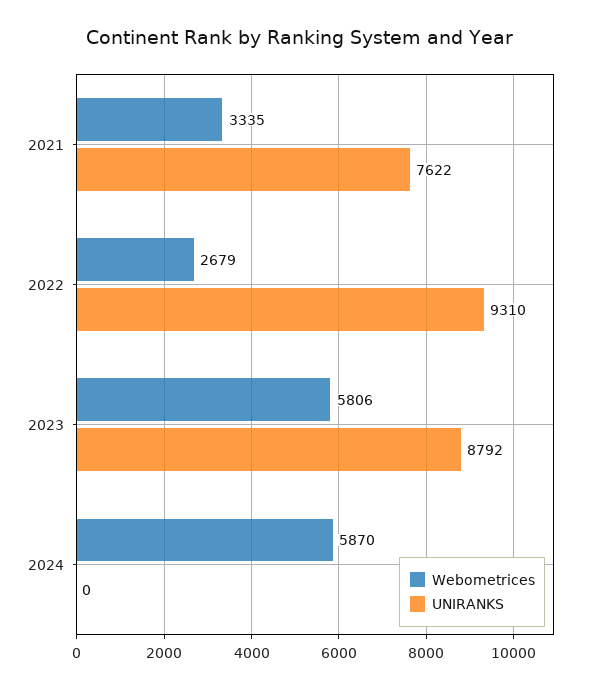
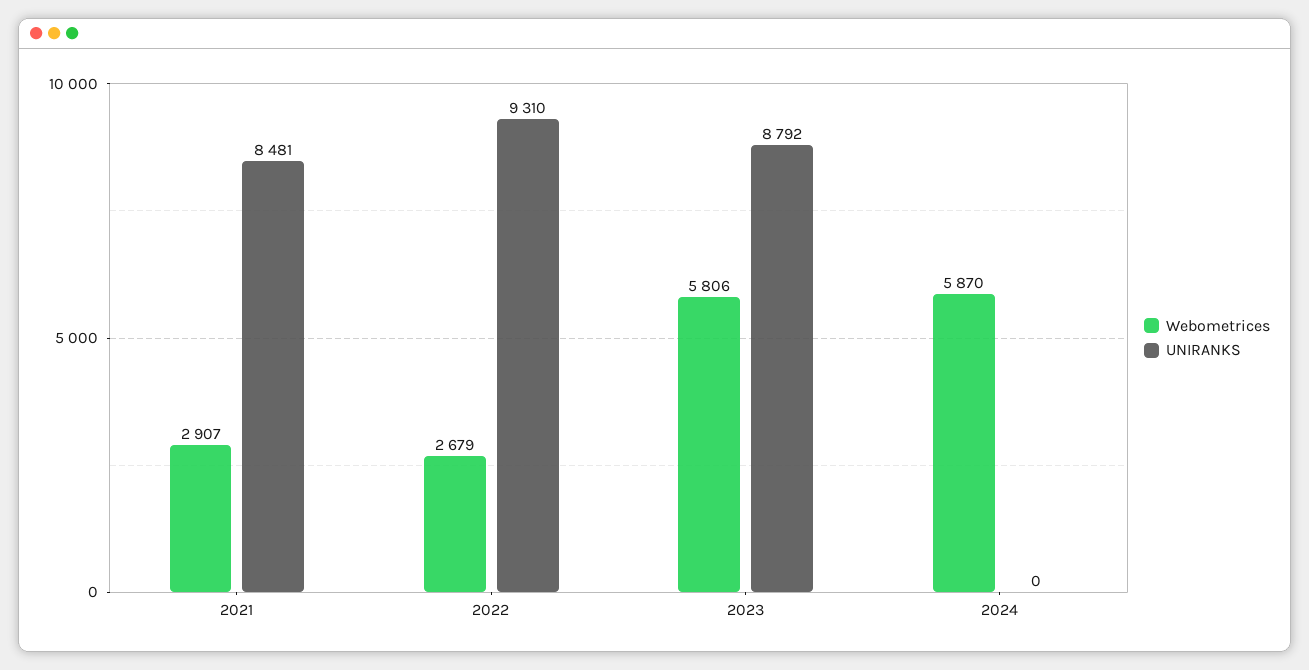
  {
    "Webometrices": {
-     "2021": 3335,
+     "2021": 2907,
      "2022": 2679,
      "2023": 5806,
      "2024": 5870
    },
    "UNIRANKS": {
-     "2021": 7622,
+     "2021": 8481,
      "2022": 9310,
      "2023": 8792,
      "2024": 0
    }
  }

